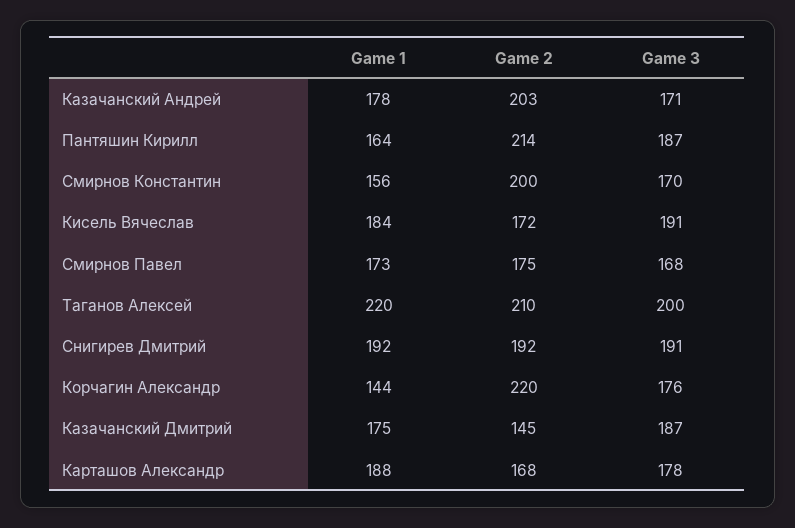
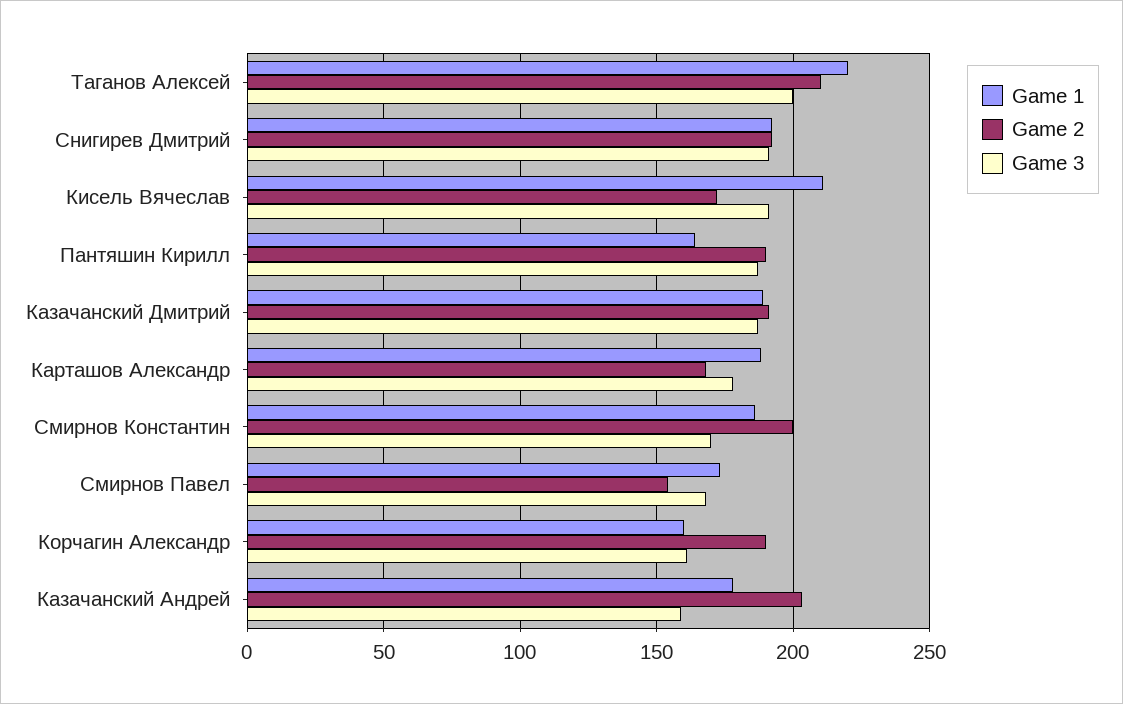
  {
    "Game 1": {
      "Казачанский Андрей": 178,
      "Пантяшин Кирилл": 164,
-     "Смирнов Константин": 156,
+     "Смирнов Константин": 185,
-     "Кисель Вячеслав": 184,
+     "Кисель Вячеслав": 210,
      "Смирнов Павел": 173,
      "Таганов Алексей": 220,
      "Снигирев Дмитрий": 192,
-     "Корчагин Александр": 144,
+     "Корчагин Александр": 160,
-     "Казачанский Дмитрий": 175,
+     "Казачанский Дмитрий": 190,
      "Карташов Александр": 188
    },
    "Game 2": {
      "Казачанский Андрей": 203,
-     "Пантяшин Кирилл": 214,
+     "Пантяшин Кирилл": 190,
      "Смирнов Константин": 200,
      "Кисель Вячеслав": 172,
-     "Смирнов Павел": 175,
+     "Смирнов Павел": 155,
      "Таганов Алексей": 210,
      "Снигирев Дмитрий": 192,
-     "Корчагин Александр": 220,
+     "Корчагин Александр": 190,
-     "Казачанский Дмитрий": 145,
+     "Казачанский Дмитрий": 190,
      "Карташов Александр": 168
    },
    "Game 3": {
-     "Казачанский Андрей": 171,
+     "Казачанский Андрей": 160,
      "Пантяшин Кирилл": 187,
      "Смирнов Константин": 170,
      "Кисель Вячеслав": 191,
      "Смирнов Павел": 168,
      "Таганов Алексей": 200,
      "Снигирев Дмитрий": 191,
-     "Корчагин Александр": 176,
+     "Корчагин Александр": 160,
      "Казачанский Дмитрий": 187,
      "Карташов Александр": 178
    }
  }

